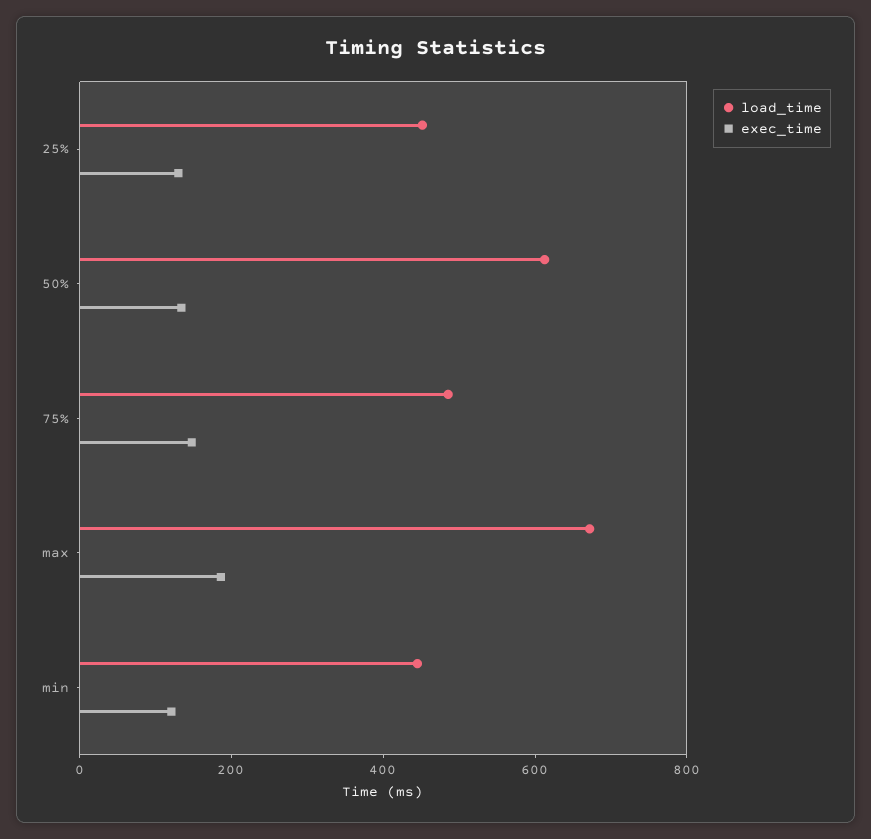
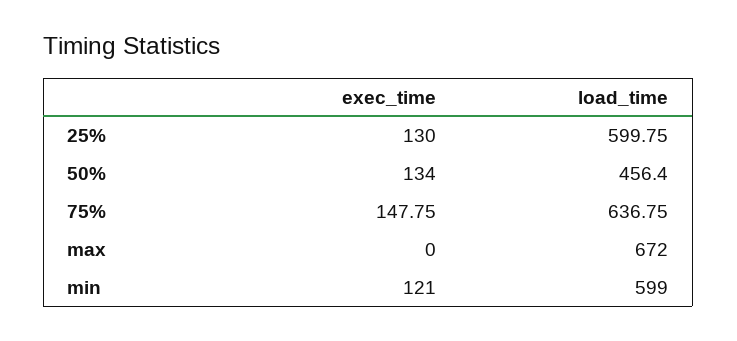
  {
    "load_time": {
-     "25%": 450,
+     "25%": 599.75,
-     "50%": 600,
+     "50%": 456.4,
-     "75%": 500,
+     "75%": 636.75,
      "max": 672,
-     "min": 450
+     "min": 599
    },
    "exec_time": {
      "25%": 130,
      "50%": 134,
      "75%": 147.75,
-     "max": 200,
+     "max": 0,
      "min": 121
    }
  }

